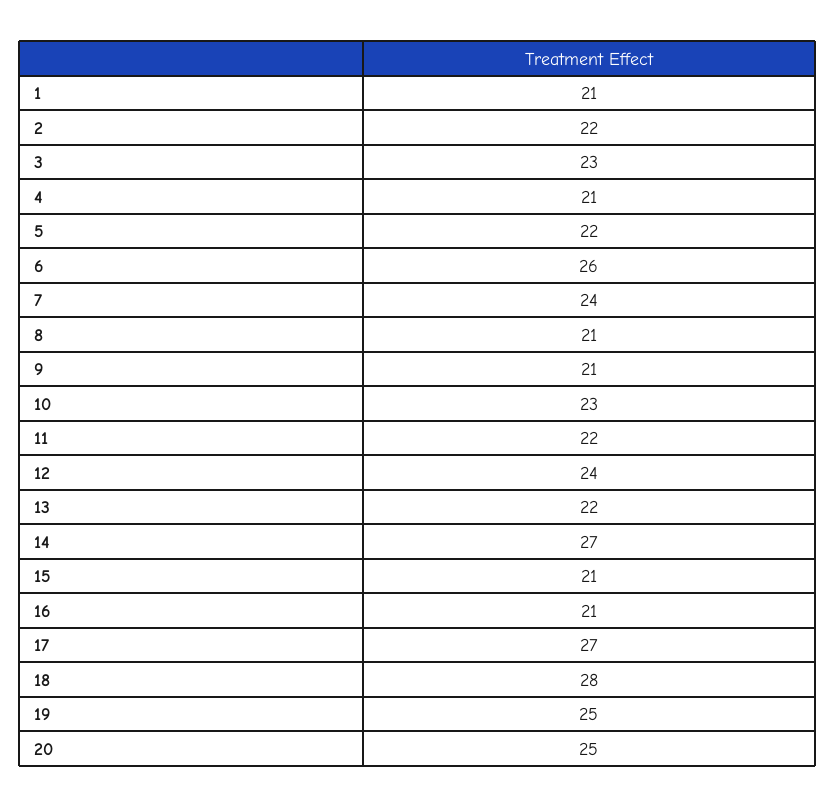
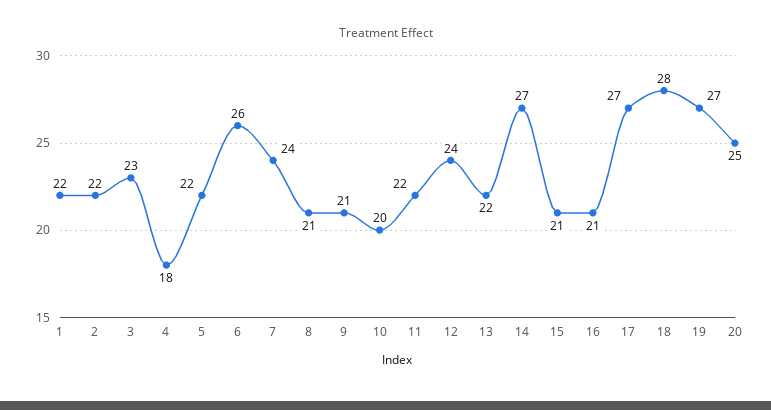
  {
-   "1": 21,
+   "1": 22,
    "2": 22,
    "3": 23,
-   "4": 21,
+   "4": 18,
    "5": 22,
    "6": 26,
    "7": 24,
    "8": 21,
    "9": 21,
-   "10": 23,
+   "10": 20,
    "11": 22,
    "12": 24,
    "13": 22,
    "14": 27,
    "15": 21,
    "16": 21,
    "17": 27,
    "18": 28,
-   "19": 25,
+   "19": 27,
    "20": 25
  }

